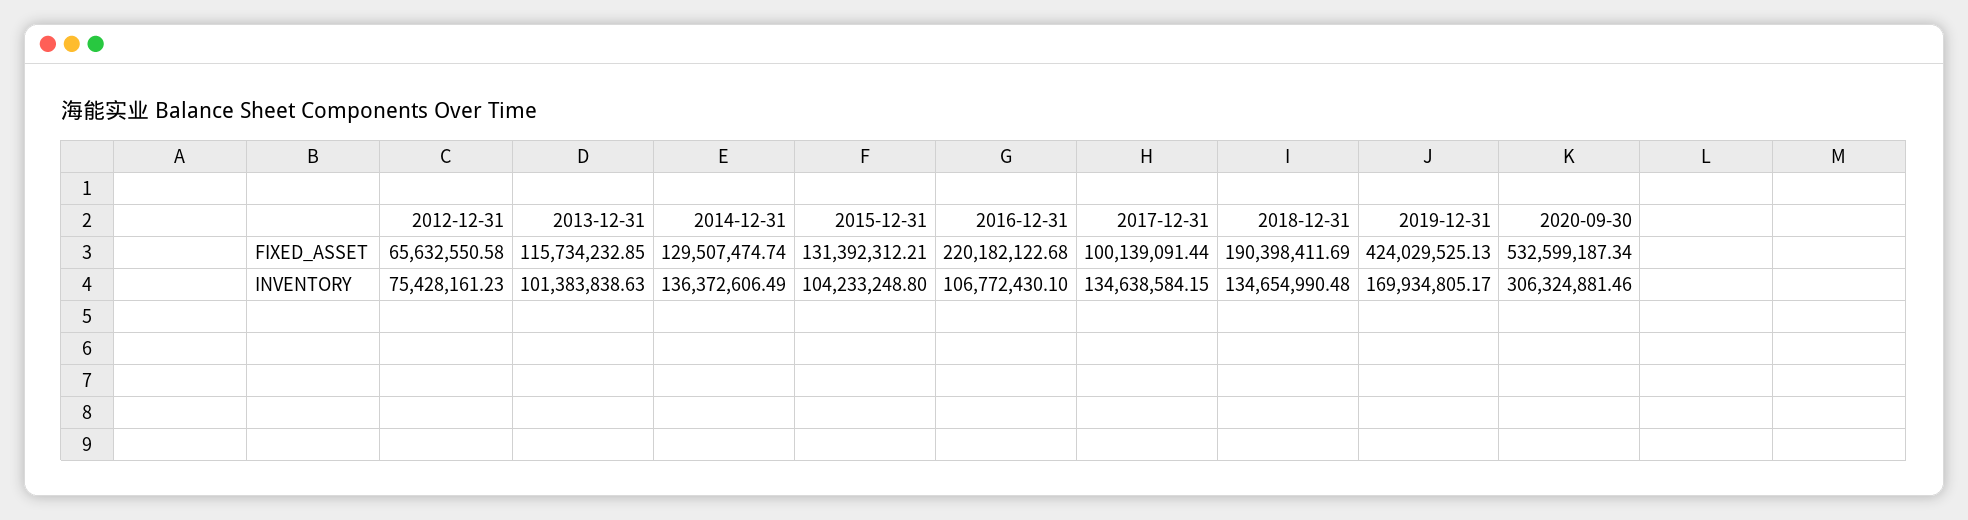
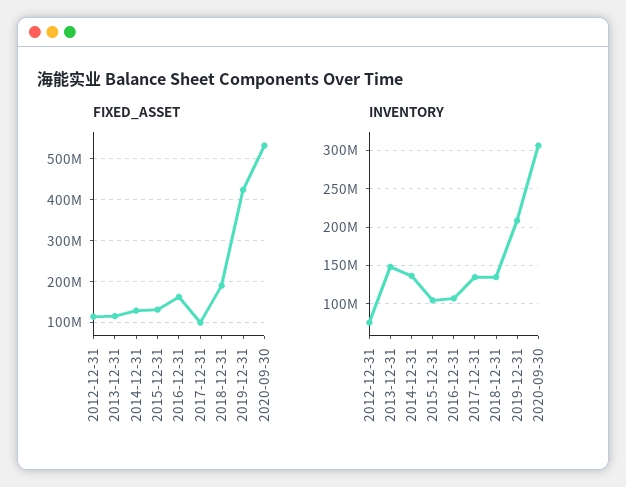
  {
    "FIXED_ASSET": {
-     "2012-12-31": 65632550.58,
+     "2012-12-31": 120000000,
      "2013-12-31": 115734232.85,
      "2014-12-31": 129507474.74,
      "2015-12-31": 131392312.21,
-     "2016-12-31": 220182122.68,
+     "2016-12-31": 160000000,
      "2017-12-31": 100139091.44,
      "2018-12-31": 190398411.69,
      "2019-12-31": 424029525.13,
      "2020-09-30": 532599187.34
    },
    "INVENTORY": {
      "2012-12-31": 75428161.23,
-     "2013-12-31": 101383838.63,
+     "2013-12-31": 150000000,
      "2014-12-31": 136372606.49,
      "2015-12-31": 104233248.8,
      "2016-12-31": 106772430.1,
      "2017-12-31": 134638584.15,
      "2018-12-31": 134654990.48,
-     "2019-12-31": 169934805.17,
+     "2019-12-31": 210000000,
      "2020-09-30": 306324881.46
    }
  }

